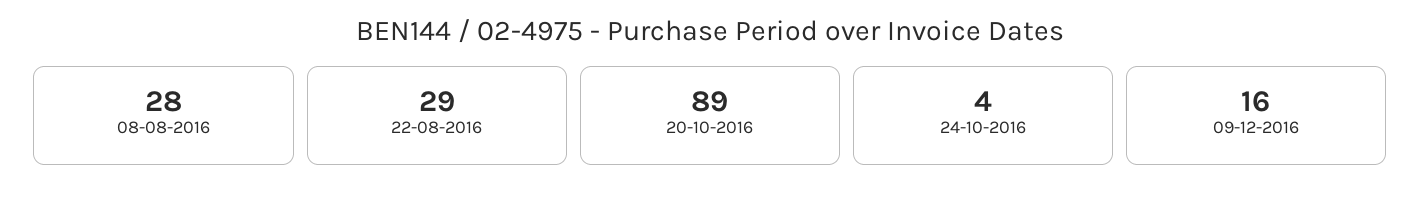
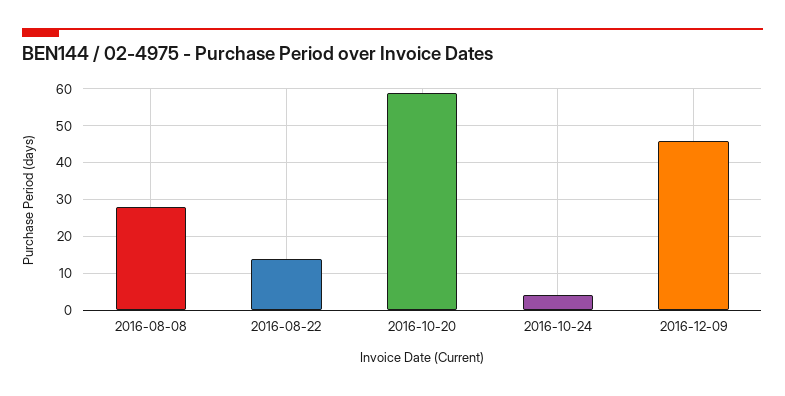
  {
    "08-08-2016": 28,
-   "22-08-2016": 29,
+   "22-08-2016": 15,
-   "20-10-2016": 89,
+   "20-10-2016": 60,
    "24-10-2016": 4,
-   "09-12-2016": 16
+   "09-12-2016": 45
  }

